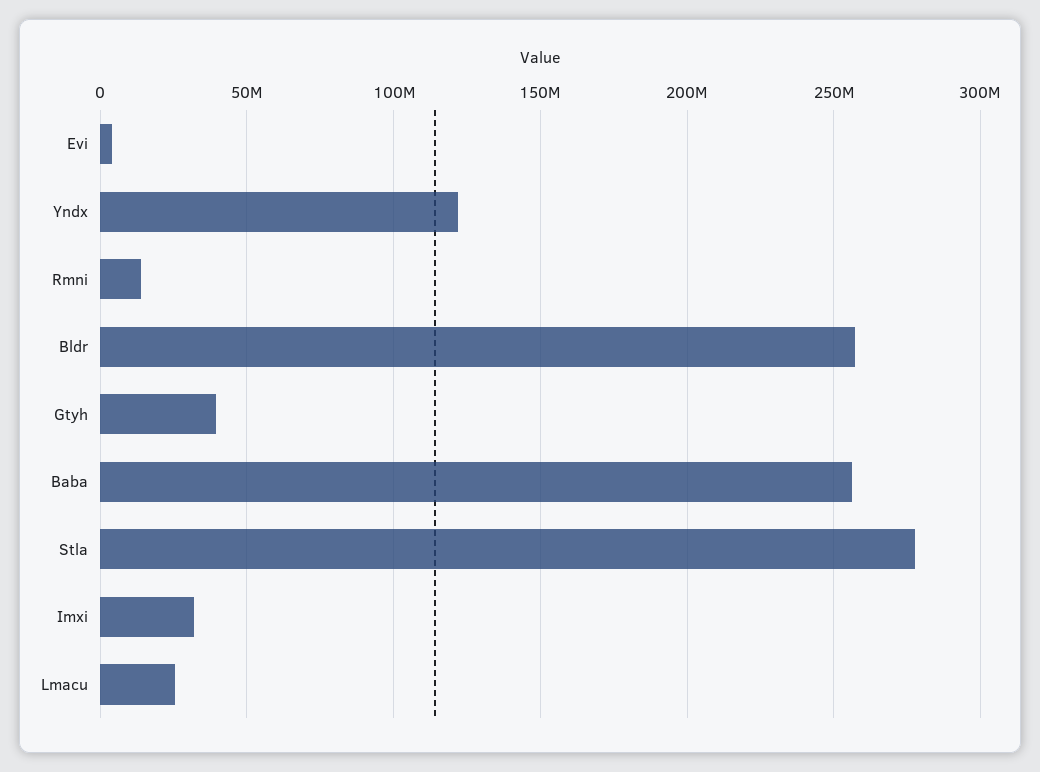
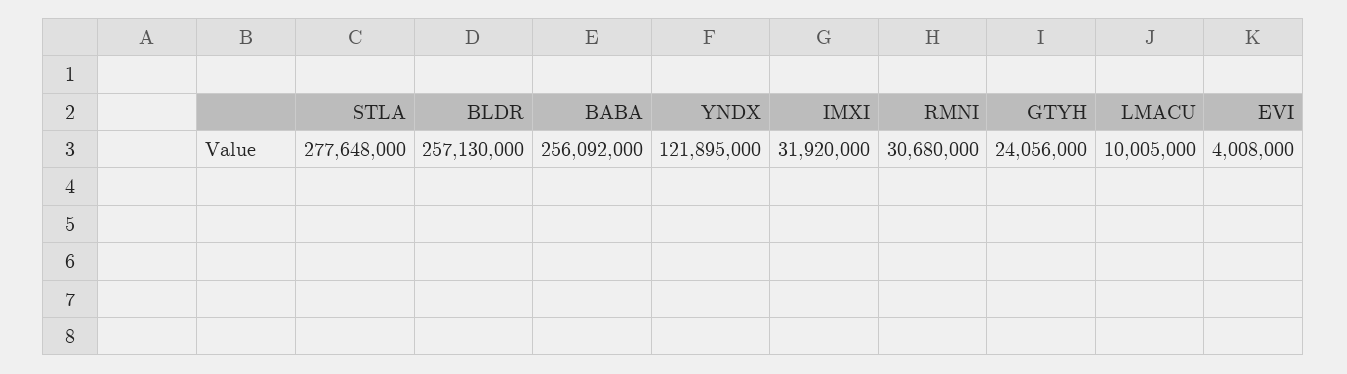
  {
    "Evi": 4008000,
    "Yndx": 121895000,
-   "Rmni": 15000000,
+   "Rmni": 30680000,
    "Bldr": 257130000,
-   "Gtyh": 40000000,
+   "Gtyh": 24056000,
    "Baba": 256092000,
    "Stla": 277648000,
    "Imxi": 31920000,
-   "Lmacu": 25000000
+   "Lmacu": 10005000
  }

